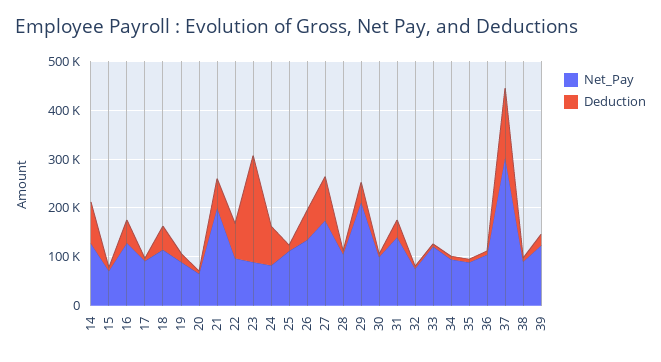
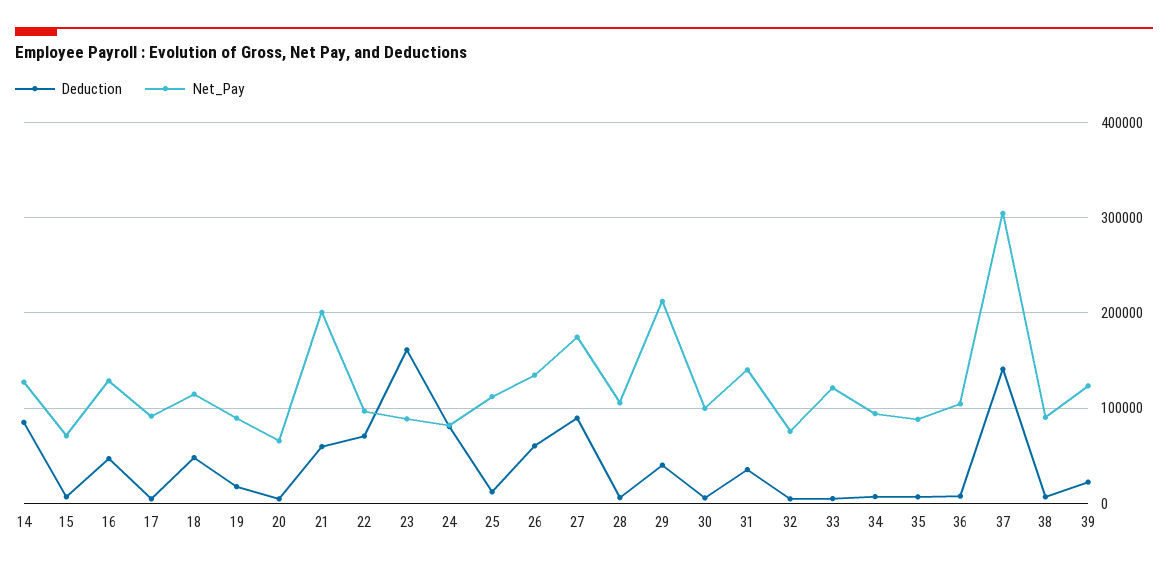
  {
    "Net_Pay": {
      "14": 130000,
      "15": 70000,
      "16": 130000,
      "17": 90000,
      "18": 110000,
      "19": 90000,
      "20": 70000,
      "21": 200000,
      "22": 100000,
      "23": 90000,
      "24": 80000,
      "25": 110000,
      "26": 130000,
      "27": 170000,
      "28": 110000,
      "29": 210000,
      "30": 100000,
      "31": 140000,
      "32": 80000,
      "33": 120000,
      "34": 90000,
      "35": 90000,
      "36": 100000,
      "37": 300000,
      "38": 90000,
      "39": 120000
    },
    "Deduction": {
      "14": 80000,
      "15": 10000,
      "16": 50000,
      "17": 0,
      "18": 50000,
      "19": 20000,
      "20": 0,
      "21": 60000,
      "22": 70000,
-     "23": 220000,
+     "23": 160000,
      "24": 80000,
      "25": 10000,
      "26": 60000,
      "27": 90000,
      "28": 10000,
      "29": 40000,
      "30": 10000,
      "31": 40000,
      "32": 0,
      "33": 0,
      "34": 10000,
      "35": 10000,
      "36": 10000,
      "37": 140000,
      "38": 10000,
      "39": 20000
    }
  }

